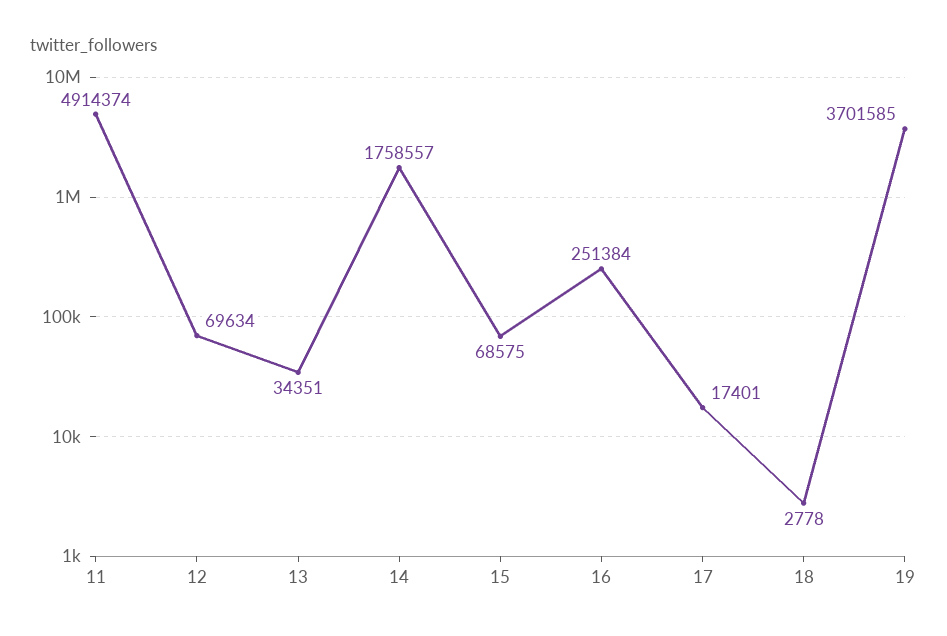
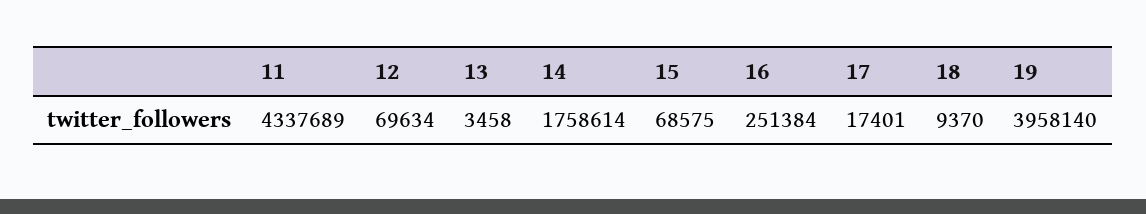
  {
-   "11": 4914374,
+   "11": 4337689,
    "12": 69634,
-   "13": 34351,
+   "13": 3458,
-   "14": 1758557,
+   "14": 1758614,
    "15": 68575,
    "16": 251384,
    "17": 17401,
-   "18": 2778,
+   "18": 9370,
-   "19": 3701585
+   "19": 3958140
  }

